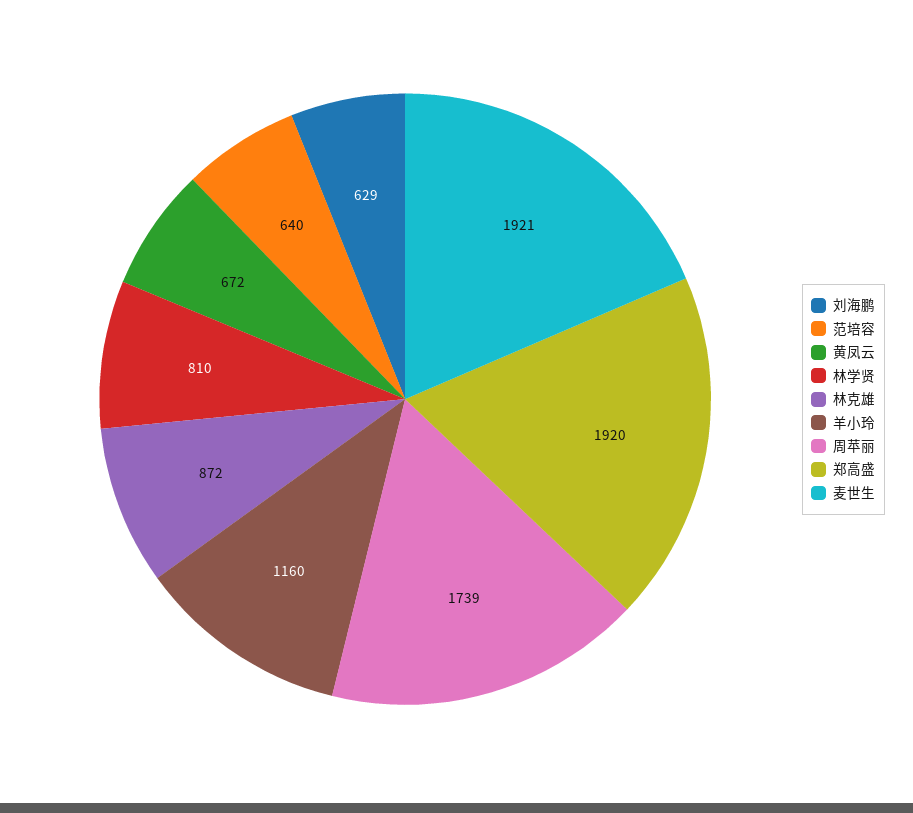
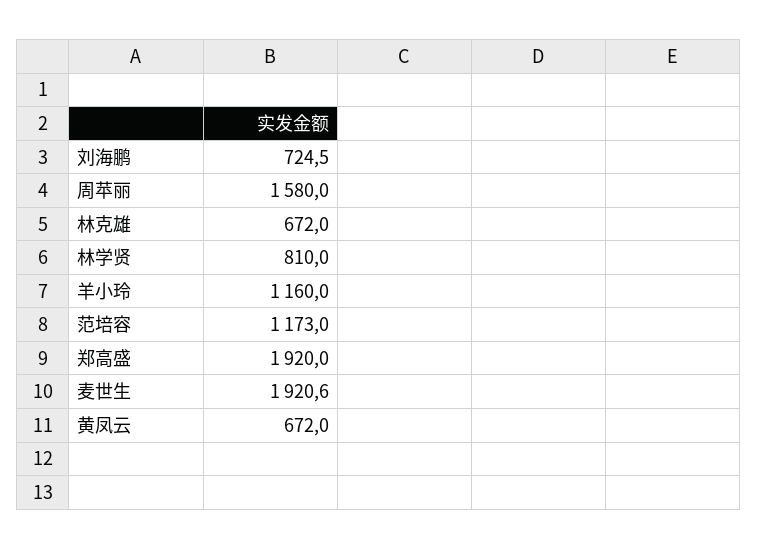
  {
-   "刘海鹏": 629,
+   "刘海鹏": 724.5,
-   "范培容": 640,
+   "范培容": 1173,
    "黄凤云": 672,
    "林学贤": 810,
-   "林克雄": 872,
+   "林克雄": 672,
    "羊小玲": 1160,
-   "周苹丽": 1739,
+   "周苹丽": 1580,
    "郑高盛": 1920,
    "麦世生": 1920.6
  }

